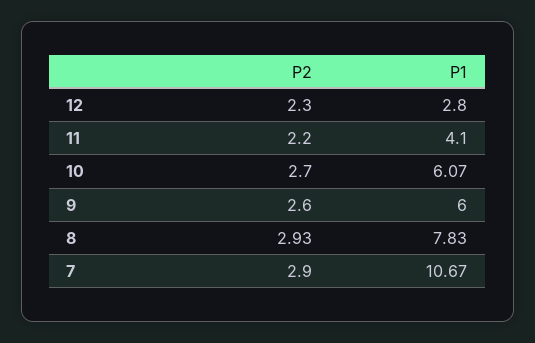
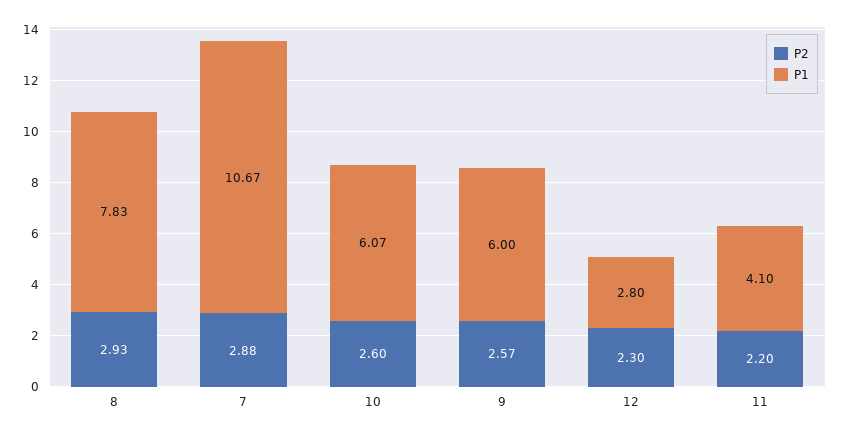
  {
    "P2": {
      "12": 2.3,
      "11": 2.2,
-     "10": 2.7,
+     "10": 2.6,
-     "9": 2.6,
+     "9": 2.57,
      "8": 2.93,
-     "7": 2.9
+     "7": 2.88
    },
    "P1": {
      "12": 2.8,
      "11": 4.1,
      "10": 6.07,
      "9": 6,
      "8": 7.83,
      "7": 10.67
    }
  }

